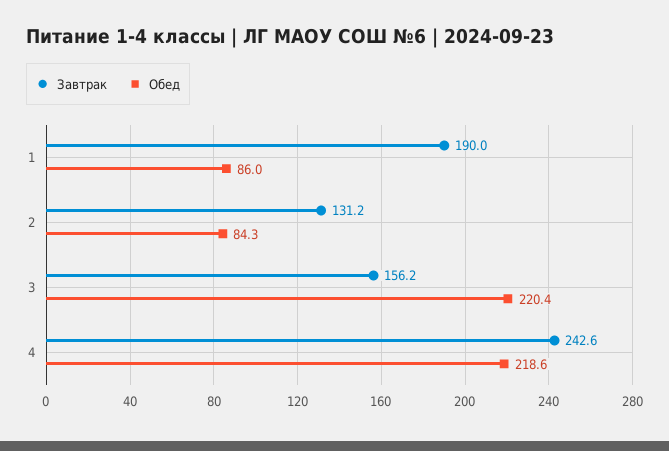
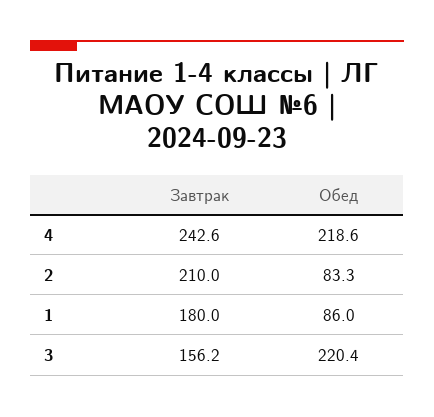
  {
    "Завтрак": {
-     "1": 190,
+     "1": 180,
-     "2": 131.2,
+     "2": 210,
      "3": 156.2,
      "4": 242.6
    },
    "Обед": {
      "1": 86,
-     "2": 84.3,
+     "2": 83.3,
      "3": 220.4,
      "4": 218.6
    }
  }

